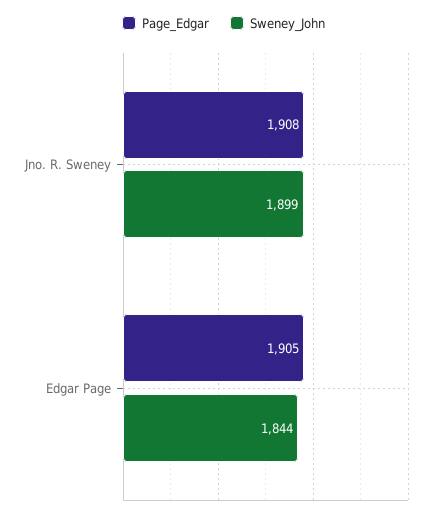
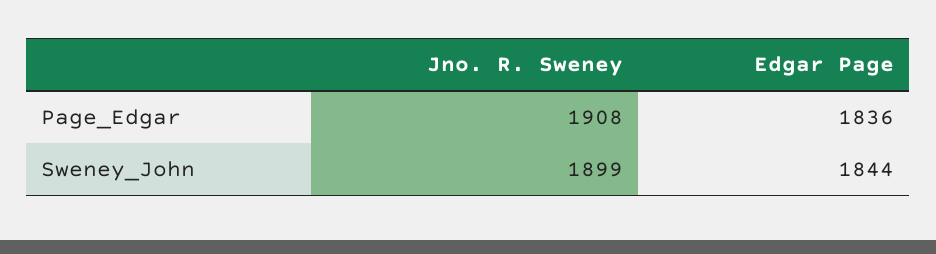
  {
    "Page_Edgar": {
      "Jno. R. Sweney": 1908,
-     "Edgar Page": 1905
+     "Edgar Page": 1836
    },
    "Sweney_John": {
      "Jno. R. Sweney": 1899,
      "Edgar Page": 1844
    }
  }

